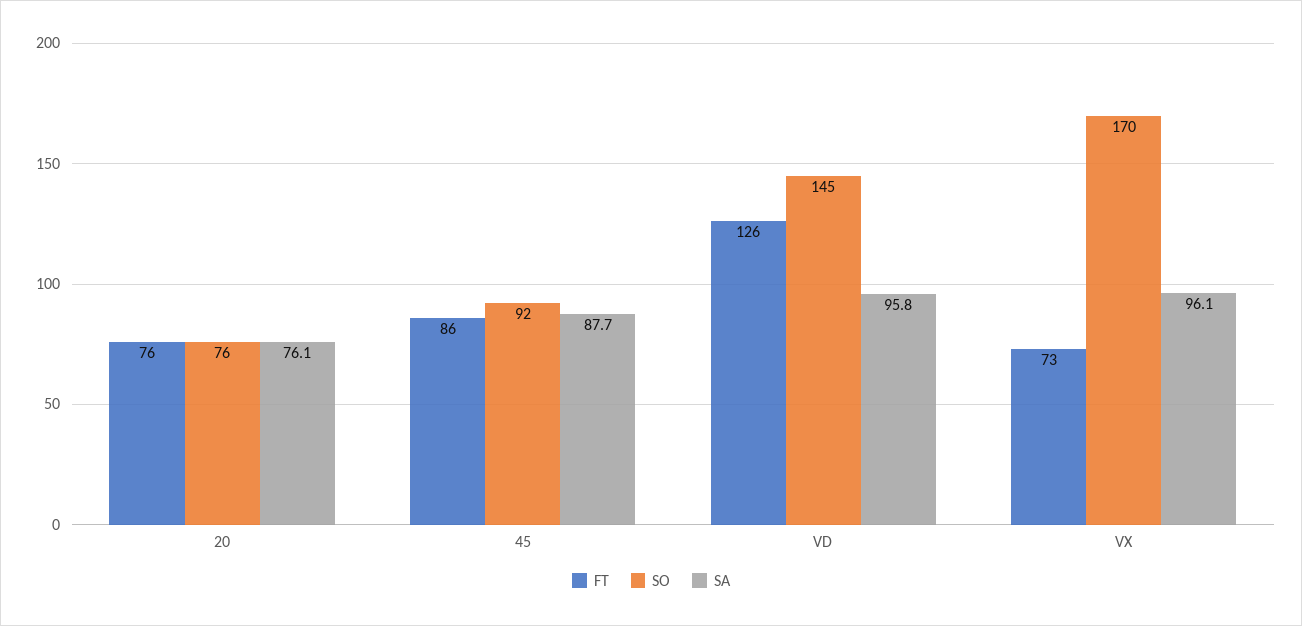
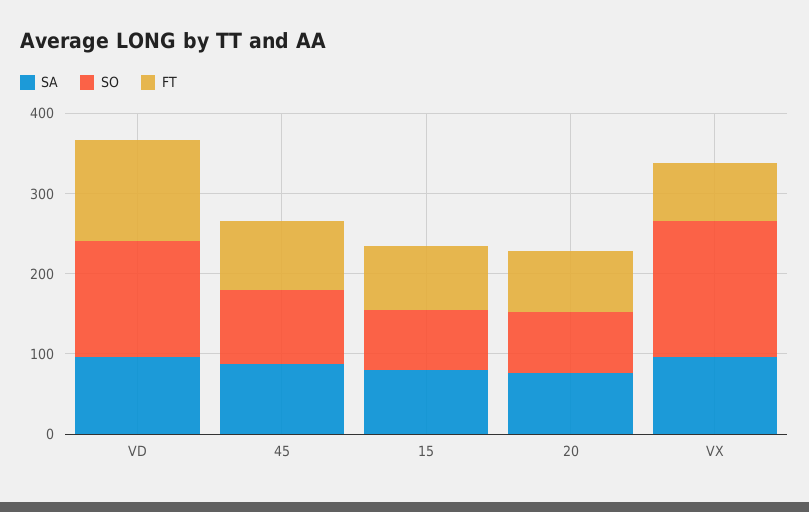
  {
    "FT": {
      "20": 76,
      "45": 86,
      "VD": 126,
-     "VX": 73
+     "VX": 73,
+     "15": 80
    },
    "SO": {
      "20": 76,
      "45": 92,
      "VD": 145,
-     "VX": 170
+     "VX": 170,
+     "15": 80
    },
    "SA": {
      "20": 76.1,
      "45": 87.7,
      "VD": 95.8,
-     "VX": 96.1
+     "VX": 96.1,
+     "15": 80
    }
  }

